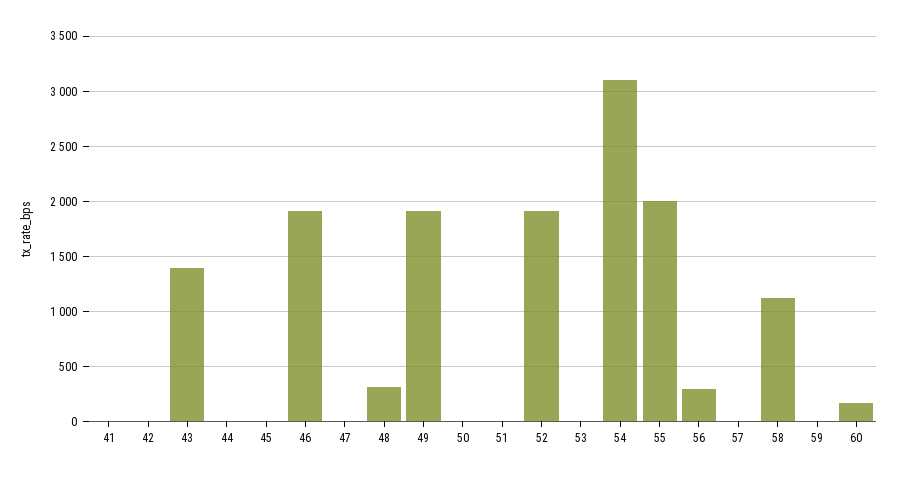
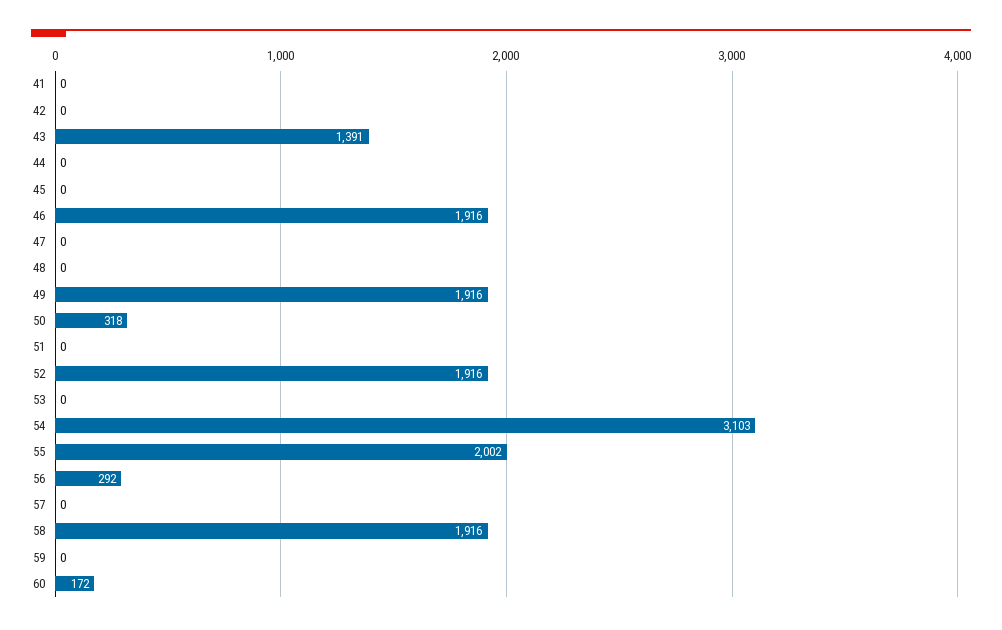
  {
    "41": 0,
    "42": 0,
    "43": 1391,
    "44": 0,
    "45": 0,
    "46": 1916,
    "47": 0,
-   "48": 300,
+   "48": 0,
    "49": 1916,
-   "50": 0,
+   "50": 318,
    "51": 0,
    "52": 1916,
    "53": 0,
    "54": 3103,
    "55": 2002,
    "56": 292,
    "57": 0,
-   "58": 1100,
+   "58": 1916,
    "59": 0,
    "60": 172
  }

